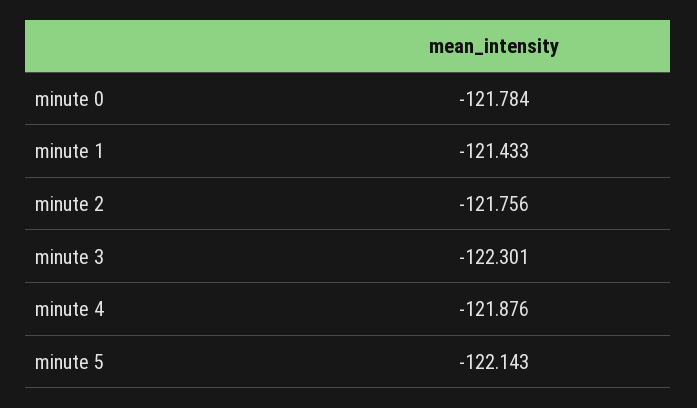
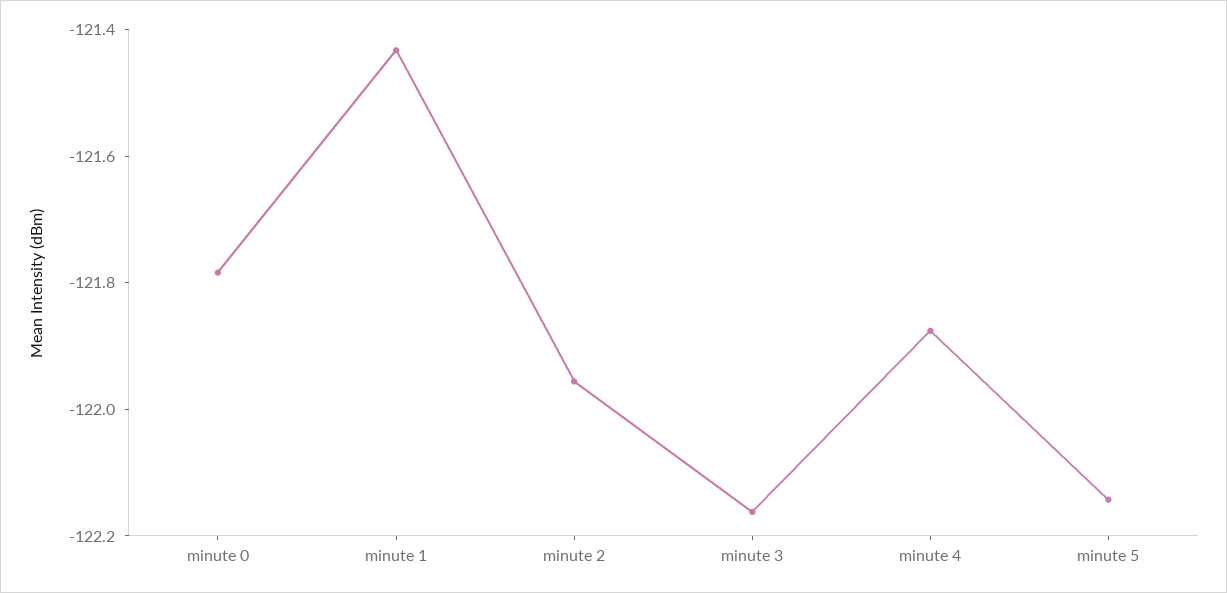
  {
    "minute 0": -121.784,
    "minute 1": -121.433,
-   "minute 2": -121.756,
+   "minute 2": -121.95,
-   "minute 3": -122.301,
+   "minute 3": -122.15,
    "minute 4": -121.876,
    "minute 5": -122.143
  }

